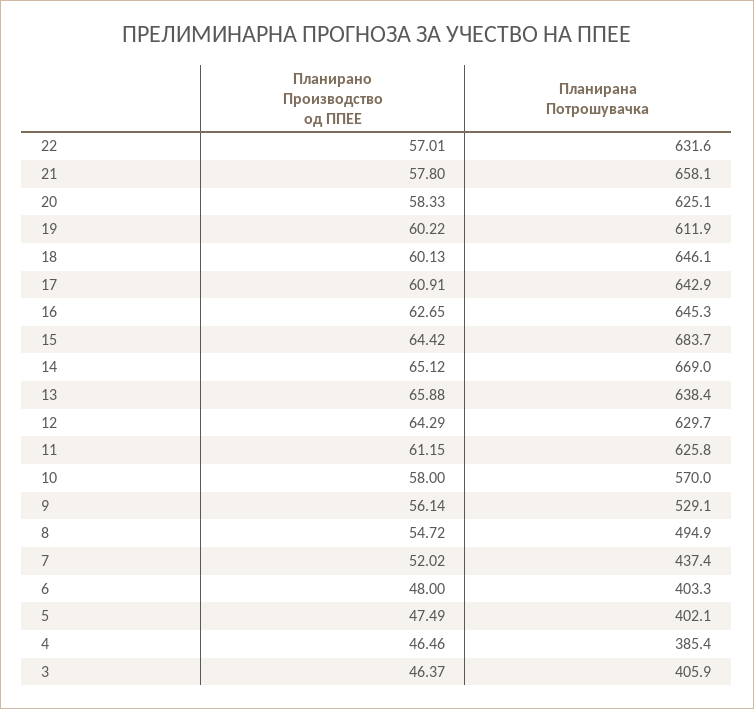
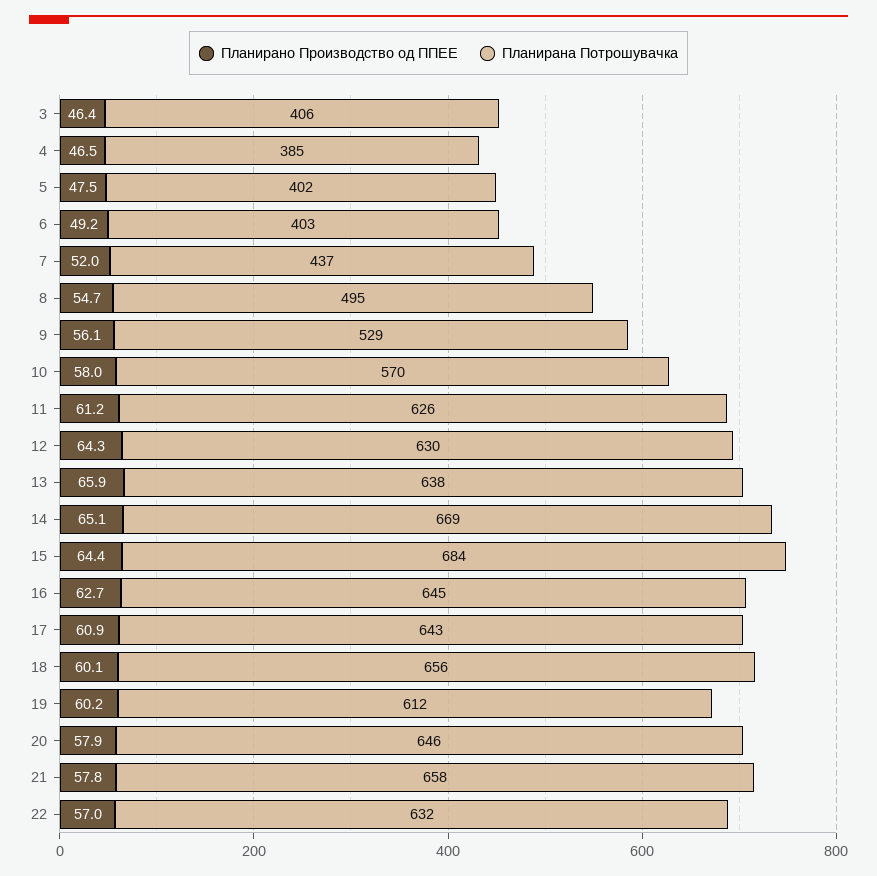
  {
    "Планирано Производство од ППЕЕ": {
      "22": 57.01,
      "21": 57.8,
-     "20": 58.33,
+     "20": 57.9,
      "19": 60.22,
      "18": 60.13,
      "17": 60.91,
      "16": 62.65,
      "15": 64.42,
      "14": 65.12,
      "13": 65.88,
      "12": 64.29,
      "11": 61.15,
      "10": 58,
      "9": 56.14,
      "8": 54.72,
      "7": 52.02,
-     "6": 48,
+     "6": 49.2,
      "5": 47.49,
      "4": 46.46,
      "3": 46.37
    },
    "Планирана Потрошувачка": {
      "22": 631.6,
      "21": 658.1,
-     "20": 625.1,
+     "20": 646,
      "19": 611.9,
-     "18": 646.1,
+     "18": 656,
      "17": 642.9,
      "16": 645.3,
      "15": 683.7,
      "14": 669,
      "13": 638.4,
      "12": 629.7,
      "11": 625.8,
      "10": 570,
      "9": 529.1,
      "8": 494.9,
      "7": 437.4,
      "6": 403.3,
      "5": 402.1,
      "4": 385.4,
      "3": 405.9
    }
  }

